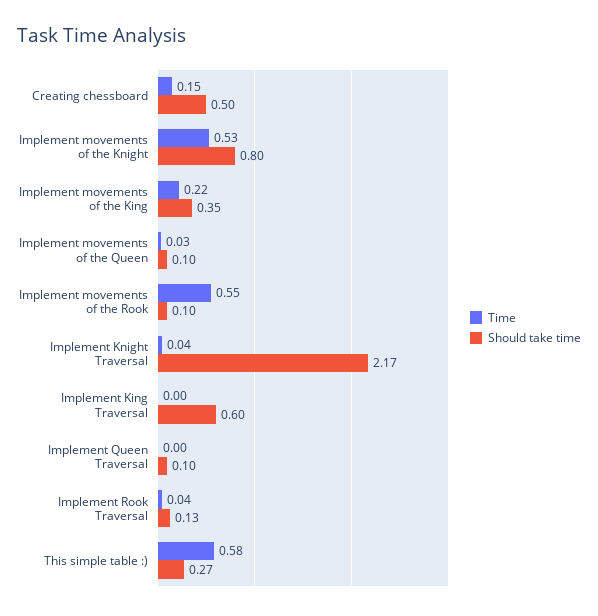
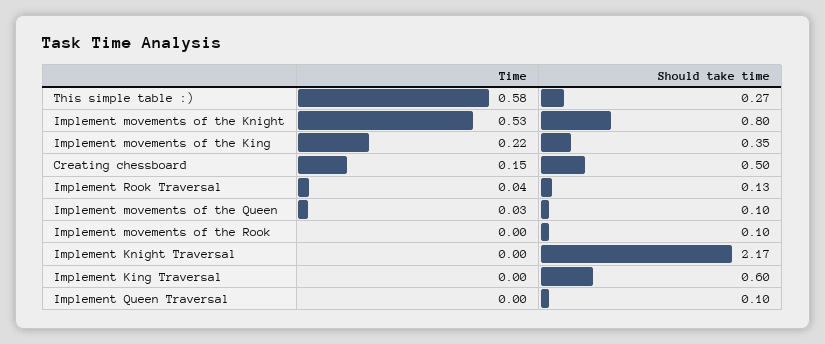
  {
    "Time": {
      "Creating chessboard": 0.15,
      "Implement movements of the Knight": 0.53,
      "Implement movements of the King": 0.22,
      "Implement movements of the Queen": 0.03,
-     "Implement movements of the Rook": 0.55,
+     "Implement movements of the Rook": 0,
-     "Implement Knight Traversal": 0.04,
+     "Implement Knight Traversal": 0,
      "Implement King Traversal": 0,
      "Implement Queen Traversal": 0,
      "Implement Rook Traversal": 0.04,
      "This simple table :)": 0.58
    },
    "Should take time": {
      "Creating chessboard": 0.5,
      "Implement movements of the Knight": 0.8,
      "Implement movements of the King": 0.35,
      "Implement movements of the Queen": 0.1,
      "Implement movements of the Rook": 0.1,
      "Implement Knight Traversal": 2.17,
      "Implement King Traversal": 0.6,
      "Implement Queen Traversal": 0.1,
      "Implement Rook Traversal": 0.13,
      "This simple table :)": 0.27
    }
  }

